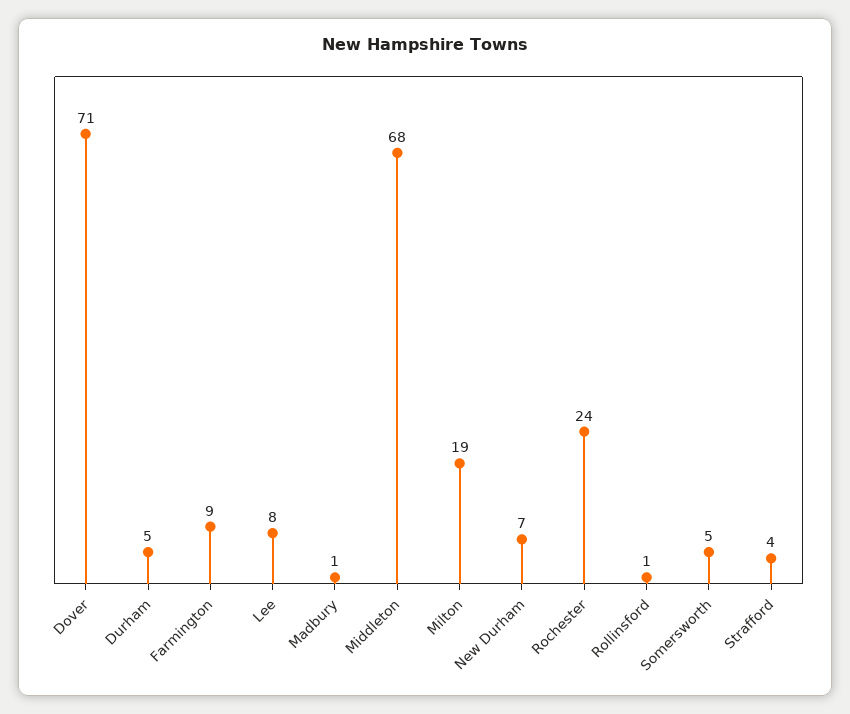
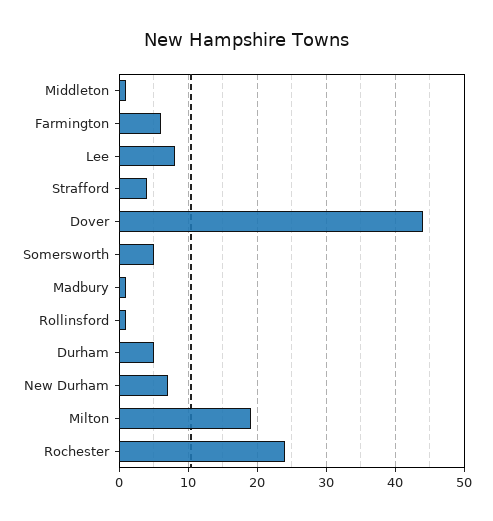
  {
-   "Dover": 71,
+   "Dover": 44,
    "Durham": 5,
-   "Farmington": 9,
+   "Farmington": 6,
    "Lee": 8,
    "Madbury": 1,
-   "Middleton": 68,
+   "Middleton": 1,
    "Milton": 19,
    "New Durham": 7,
    "Rochester": 24,
    "Rollinsford": 1,
    "Somersworth": 5,
    "Strafford": 4
  }

